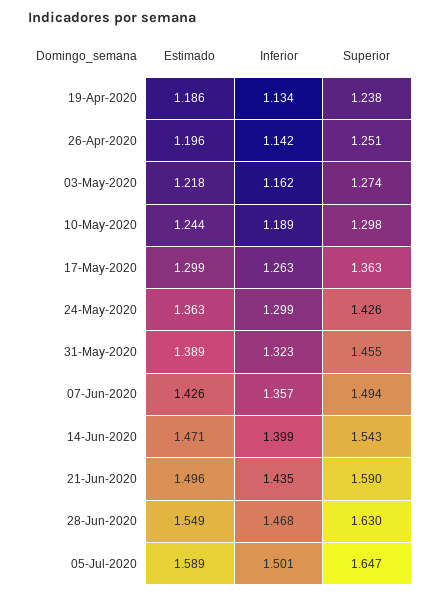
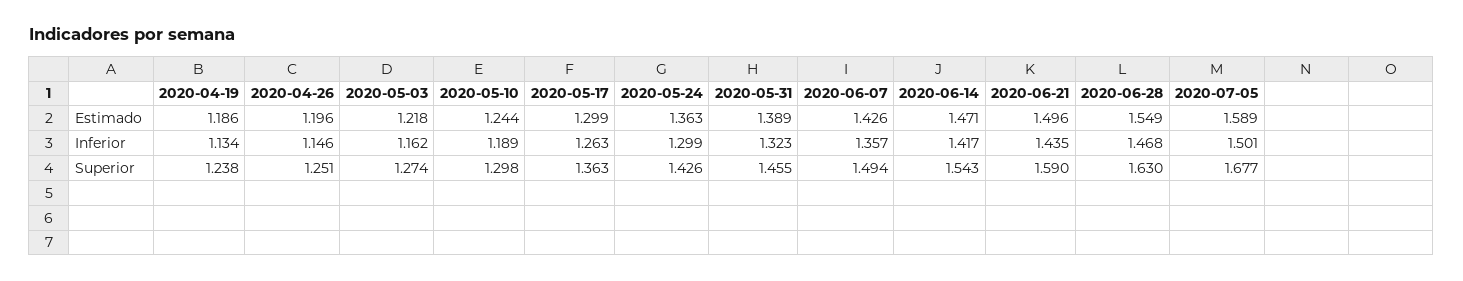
  {
    "Estimado": {
      "19-Apr-2020": 1.186,
      "26-Apr-2020": 1.196,
      "03-May-2020": 1.218,
      "10-May-2020": 1.244,
      "17-May-2020": 1.299,
      "24-May-2020": 1.363,
      "31-May-2020": 1.389,
      "07-Jun-2020": 1.426,
      "14-Jun-2020": 1.471,
      "21-Jun-2020": 1.496,
      "28-Jun-2020": 1.549,
      "05-Jul-2020": 1.589
    },
    "Inferior": {
      "19-Apr-2020": 1.134,
-     "26-Apr-2020": 1.142,
+     "26-Apr-2020": 1.146,
      "03-May-2020": 1.162,
      "10-May-2020": 1.189,
      "17-May-2020": 1.263,
      "24-May-2020": 1.299,
      "31-May-2020": 1.323,
      "07-Jun-2020": 1.357,
-     "14-Jun-2020": 1.399,
+     "14-Jun-2020": 1.417,
      "21-Jun-2020": 1.435,
      "28-Jun-2020": 1.468,
      "05-Jul-2020": 1.501
    },
    "Superior": {
      "19-Apr-2020": 1.238,
      "26-Apr-2020": 1.251,
      "03-May-2020": 1.274,
      "10-May-2020": 1.298,
      "17-May-2020": 1.363,
      "24-May-2020": 1.426,
      "31-May-2020": 1.455,
      "07-Jun-2020": 1.494,
      "14-Jun-2020": 1.543,
      "21-Jun-2020": 1.59,
      "28-Jun-2020": 1.63,
-     "05-Jul-2020": 1.647
+     "05-Jul-2020": 1.677
    }
  }

